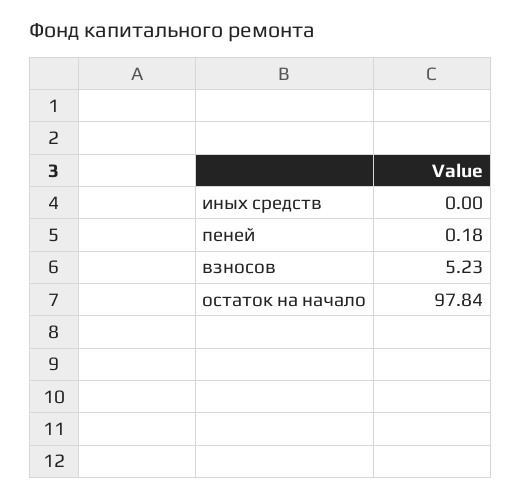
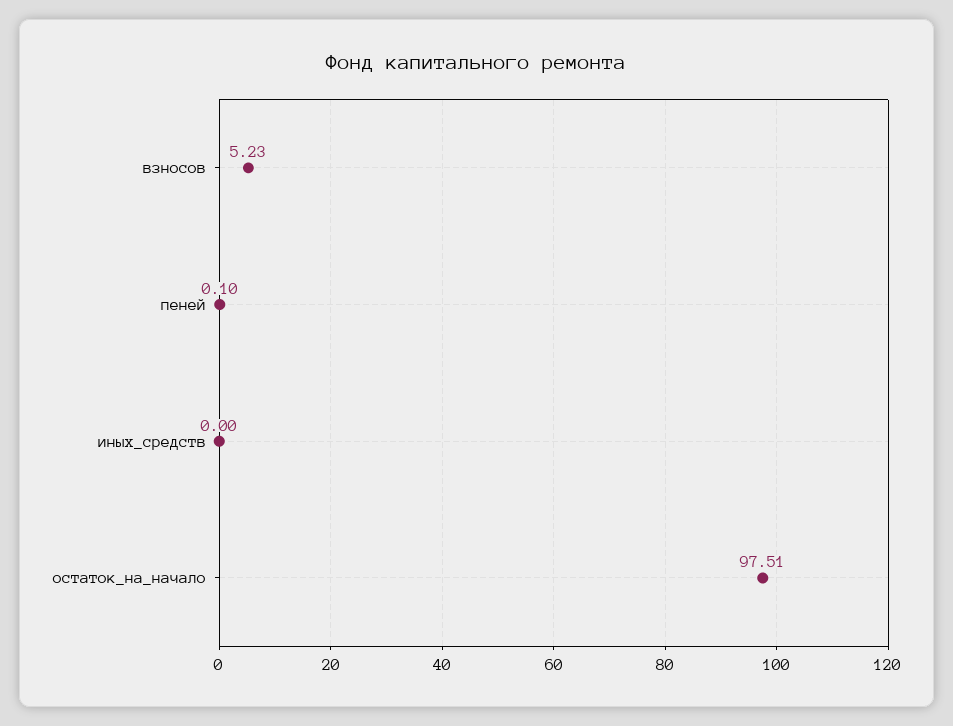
  {
    "иных средств": 0,
-   "пеней": 0.18,
+   "пеней": 0.1,
    "взносов": 5.23,
-   "остаток на начало": 97.84
+   "остаток на начало": 97.51
  }

